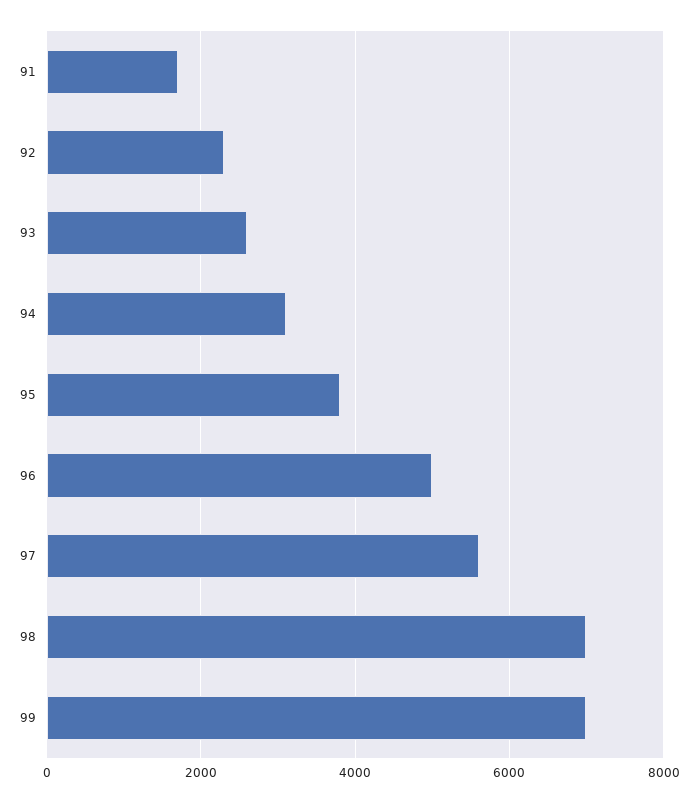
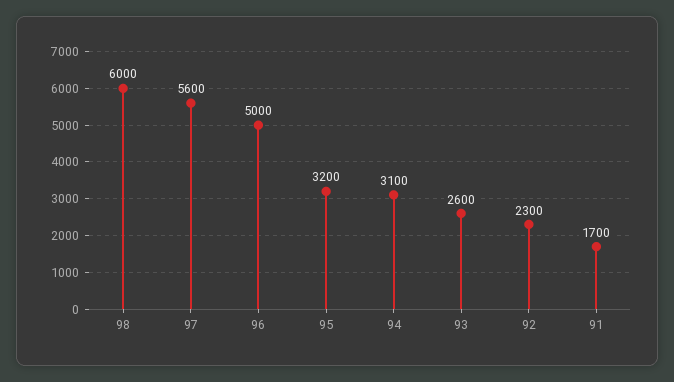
  {
    "91": 1700,
    "92": 2300,
    "93": 2600,
    "94": 3100,
-   "95": 3800,
+   "95": 3200,
    "96": 5000,
    "97": 5600,
-   "98": 7000,
+   "98": 6000
-   "99": 7000
  }

